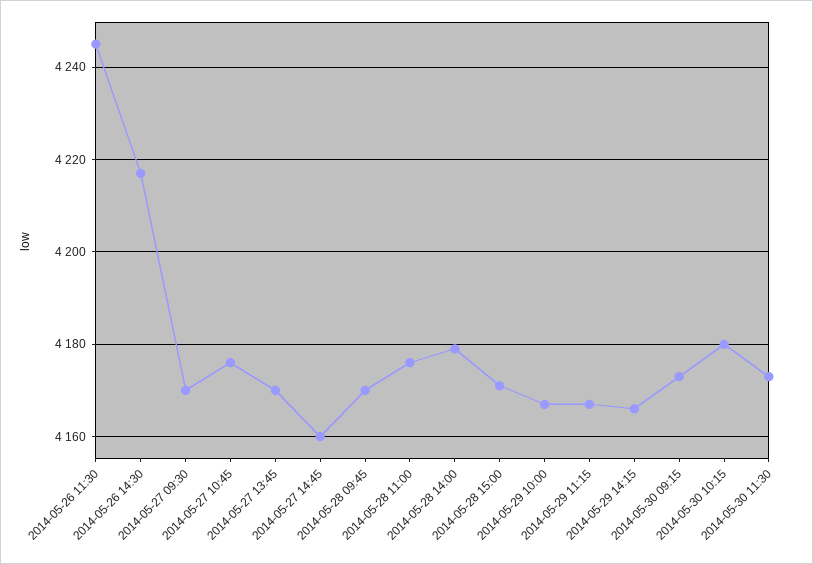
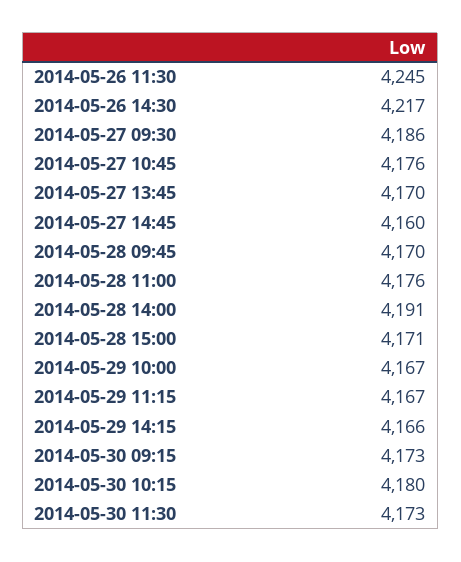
  {
    "2014-05-26 11:30": 4245,
    "2014-05-26 14:30": 4217,
-   "2014-05-27 09:30": 4170,
+   "2014-05-27 09:30": 4186,
    "2014-05-27 10:45": 4176,
    "2014-05-27 13:45": 4170,
    "2014-05-27 14:45": 4160,
    "2014-05-28 09:45": 4170,
    "2014-05-28 11:00": 4176,
-   "2014-05-28 14:00": 4180,
+   "2014-05-28 14:00": 4191,
    "2014-05-28 15:00": 4171,
    "2014-05-29 10:00": 4167,
    "2014-05-29 11:15": 4167,
    "2014-05-29 14:15": 4166,
    "2014-05-30 09:15": 4173,
    "2014-05-30 10:15": 4180,
    "2014-05-30 11:30": 4173
  }

